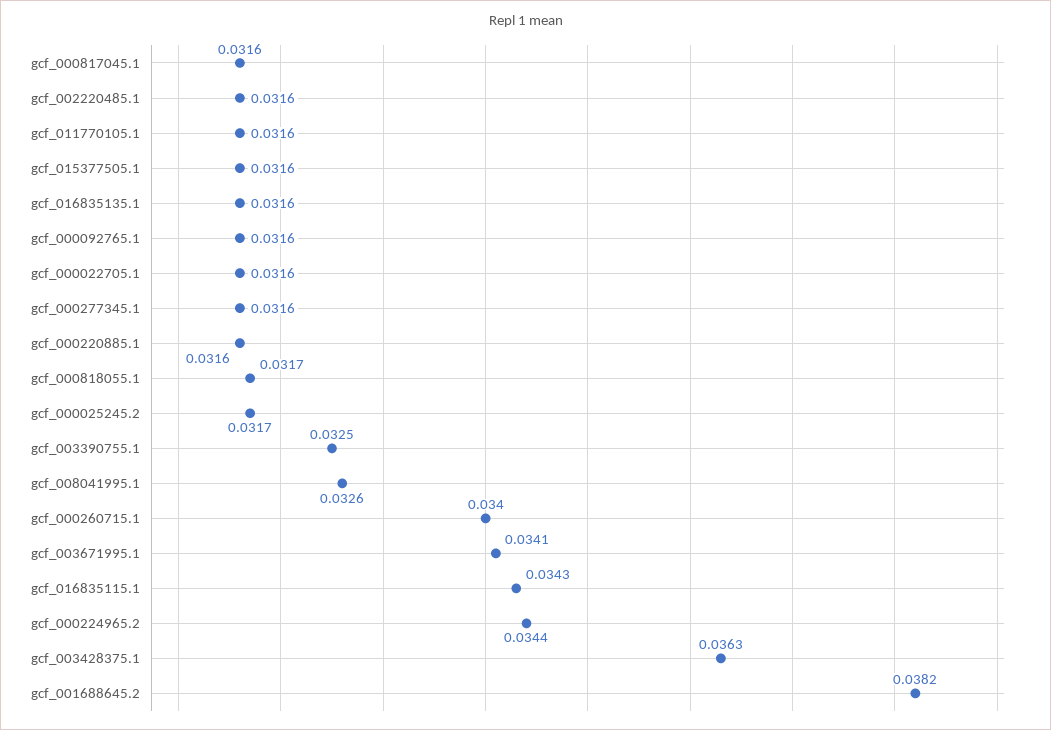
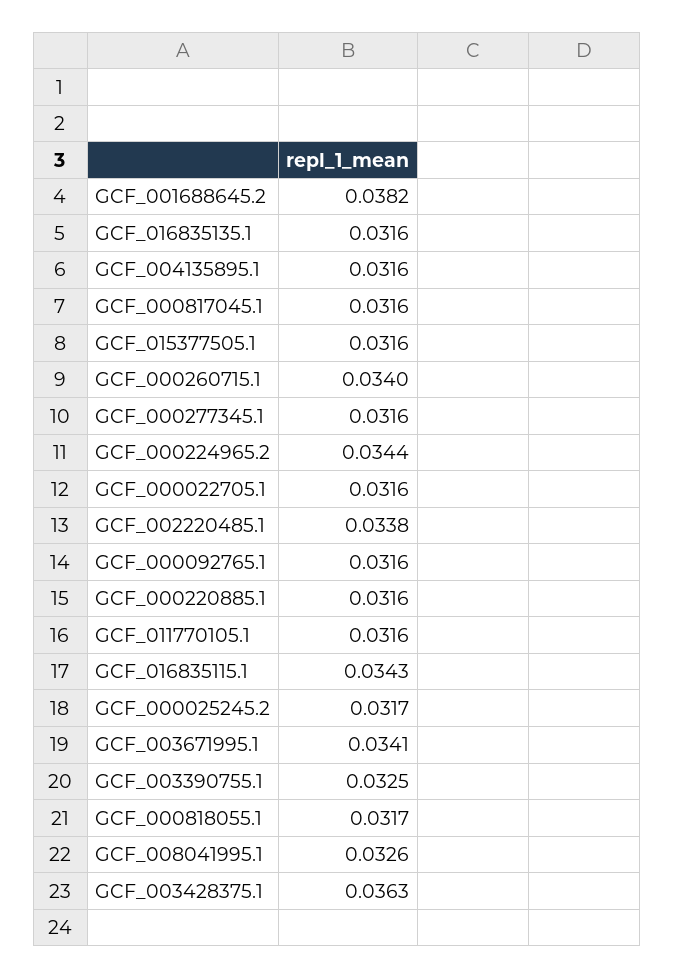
  {
    "gcf_000817045.1": 0.0316,
-   "gcf_002220485.1": 0.0316,
+   "gcf_002220485.1": 0.0338,
    "gcf_011770105.1": 0.0316,
    "gcf_015377505.1": 0.0316,
    "gcf_016835135.1": 0.0316,
    "gcf_000092765.1": 0.0316,
    "gcf_000022705.1": 0.0316,
    "gcf_000277345.1": 0.0316,
    "gcf_000220885.1": 0.0316,
    "gcf_000818055.1": 0.0317,
    "gcf_000025245.2": 0.0317,
    "gcf_003390755.1": 0.0325,
    "gcf_008041995.1": 0.0326,
    "gcf_000260715.1": 0.034,
    "gcf_003671995.1": 0.0341,
    "gcf_016835115.1": 0.0343,
    "gcf_000224965.2": 0.0344,
    "gcf_003428375.1": 0.0363,
-   "gcf_001688645.2": 0.0382
+   "gcf_001688645.2": 0.0382,
+   "GCF_004135895.1": 0.0316
  }

